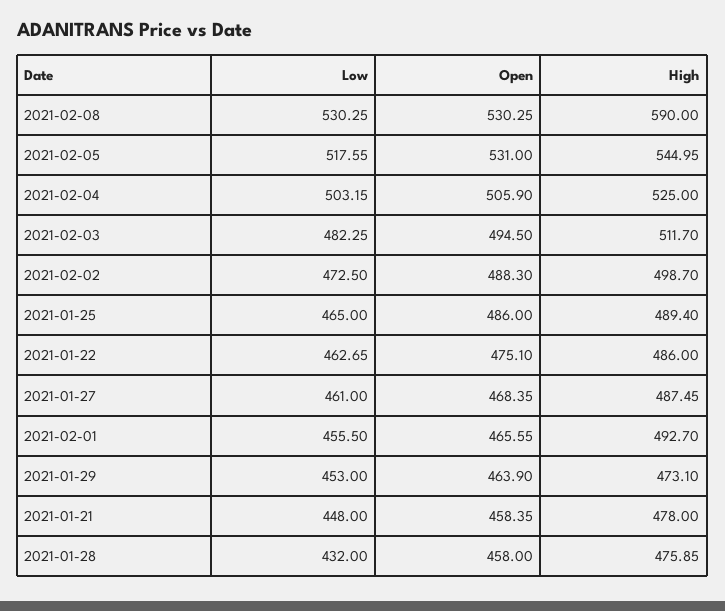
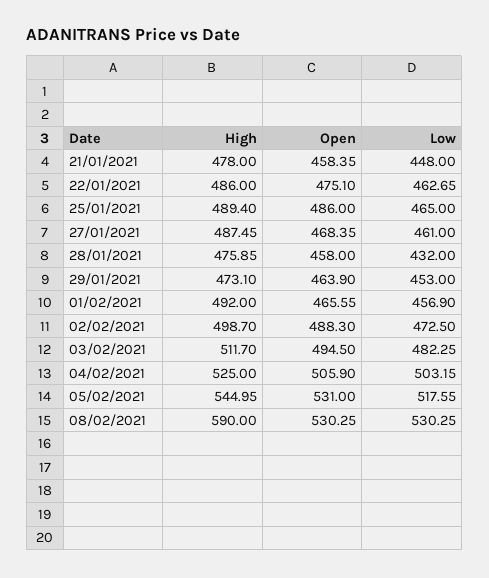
  {
    "Low": {
      "2021-02-08": 530.25,
      "2021-02-05": 517.55,
      "2021-02-04": 503.15,
      "2021-02-03": 482.25,
      "2021-02-02": 472.5,
      "2021-01-25": 465,
      "2021-01-22": 462.65,
      "2021-01-27": 461,
-     "2021-02-01": 455.5,
+     "2021-02-01": 456.9,
      "2021-01-29": 453,
      "2021-01-21": 448,
      "2021-01-28": 432
    },
    "Open": {
      "2021-02-08": 530.25,
      "2021-02-05": 531,
      "2021-02-04": 505.9,
      "2021-02-03": 494.5,
      "2021-02-02": 488.3,
      "2021-01-25": 486,
      "2021-01-22": 475.1,
      "2021-01-27": 468.35,
      "2021-02-01": 465.55,
      "2021-01-29": 463.9,
      "2021-01-21": 458.35,
      "2021-01-28": 458
    },
    "High": {
      "2021-02-08": 590,
      "2021-02-05": 544.95,
      "2021-02-04": 525,
      "2021-02-03": 511.7,
      "2021-02-02": 498.7,
      "2021-01-25": 489.4,
      "2021-01-22": 486,
      "2021-01-27": 487.45,
-     "2021-02-01": 492.7,
+     "2021-02-01": 492,
      "2021-01-29": 473.1,
      "2021-01-21": 478,
      "2021-01-28": 475.85
    }
  }

